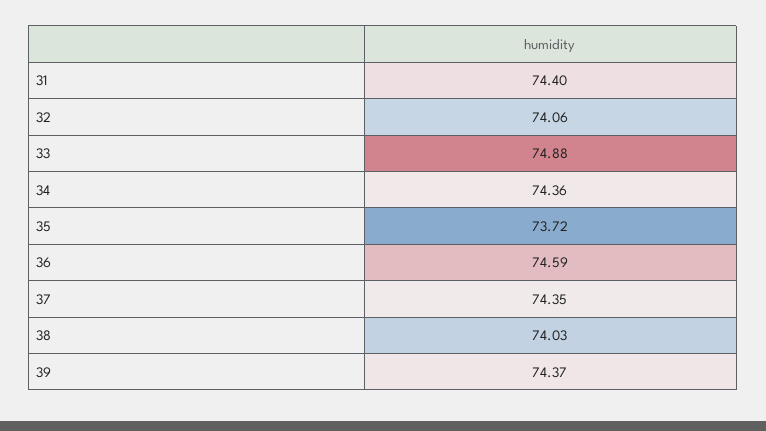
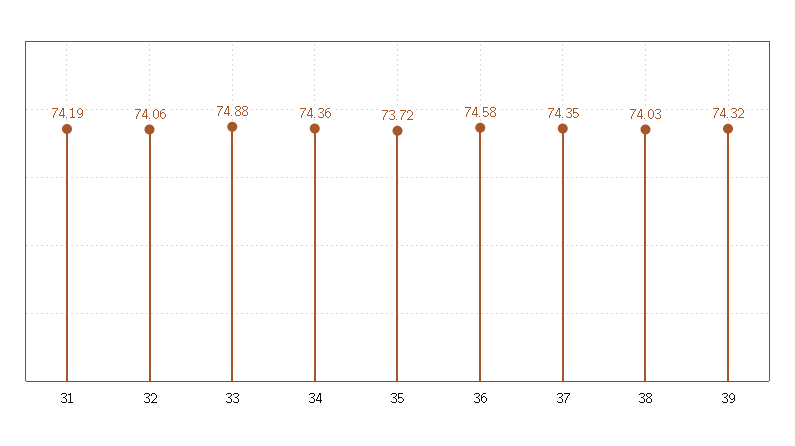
  {
-   "31": 74.4,
+   "31": 74.19,
    "32": 74.06,
    "33": 74.88,
    "34": 74.36,
    "35": 73.72,
-   "36": 74.59,
+   "36": 74.58,
    "37": 74.35,
    "38": 74.03,
-   "39": 74.37
+   "39": 74.32
  }

